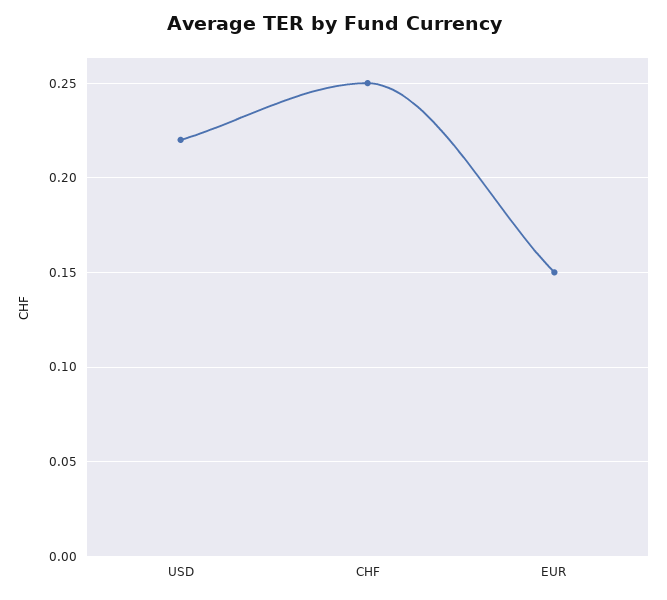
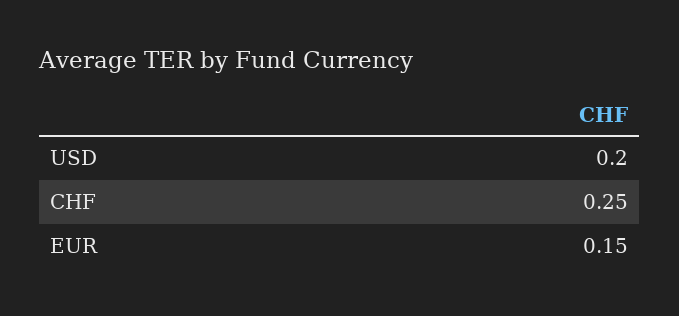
  {
-   "USD": 0.22,
+   "USD": 0.2,
    "CHF": 0.25,
    "EUR": 0.15
  }

